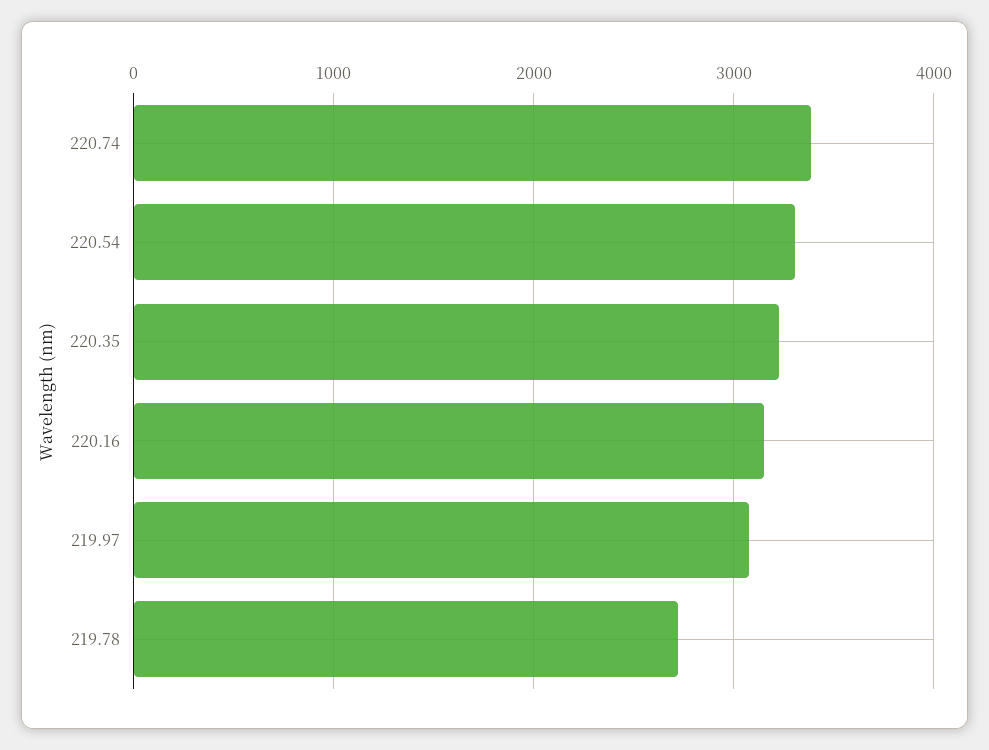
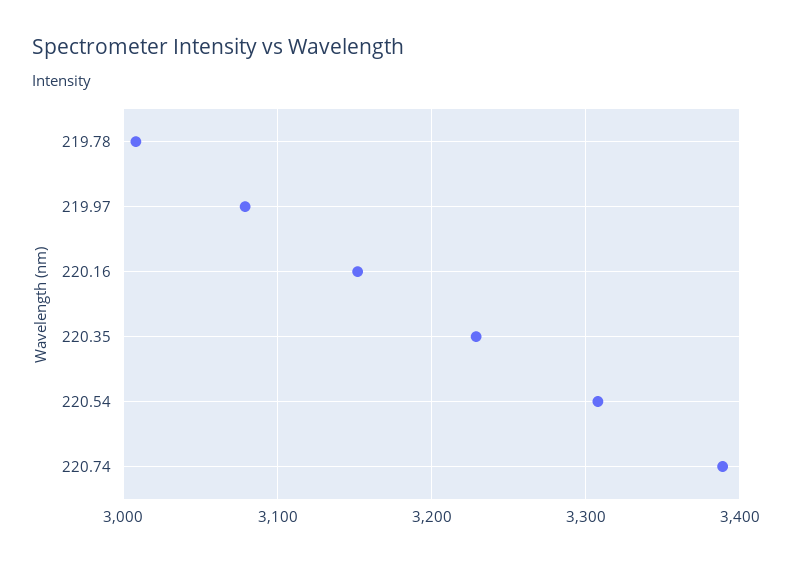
  {
    "220.74": 3390,
    "220.54": 3310,
    "220.35": 3230,
    "220.16": 3150,
    "219.97": 3080,
-   "219.78": 2700
+   "219.78": 3010
  }

